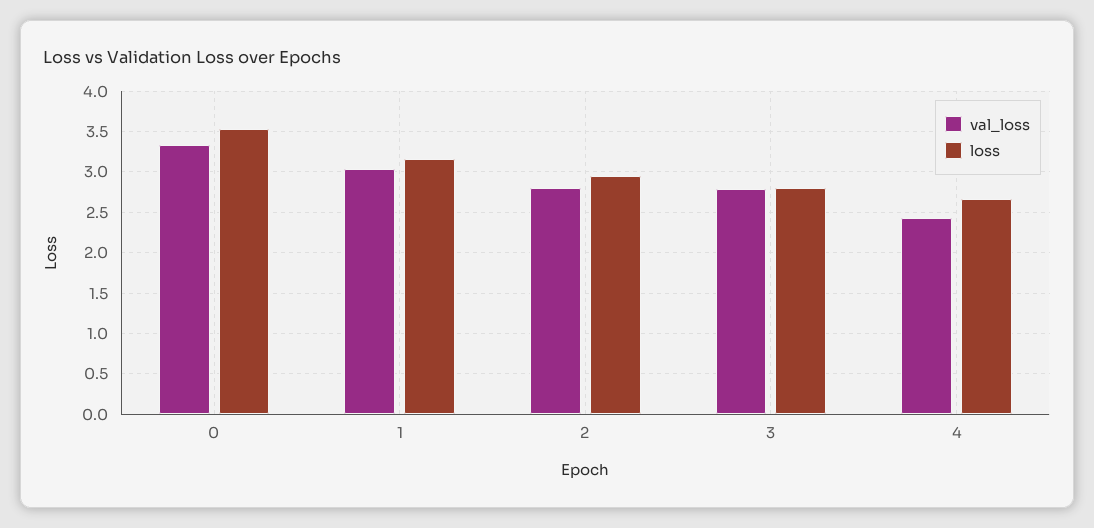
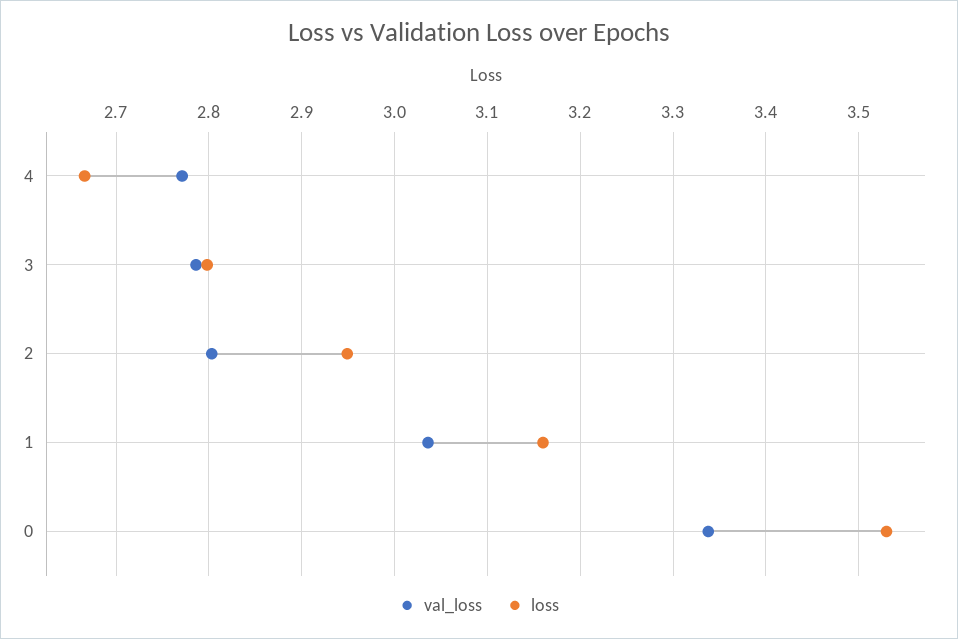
  {
    "val_loss": {
      "0": 3.34,
      "1": 3.04,
      "2": 2.8,
      "3": 2.79,
-     "4": 2.4
+     "4": 2.77
    },
    "loss": {
      "0": 3.53,
      "1": 3.16,
      "2": 2.95,
      "3": 2.8,
      "4": 2.67
    }
  }

